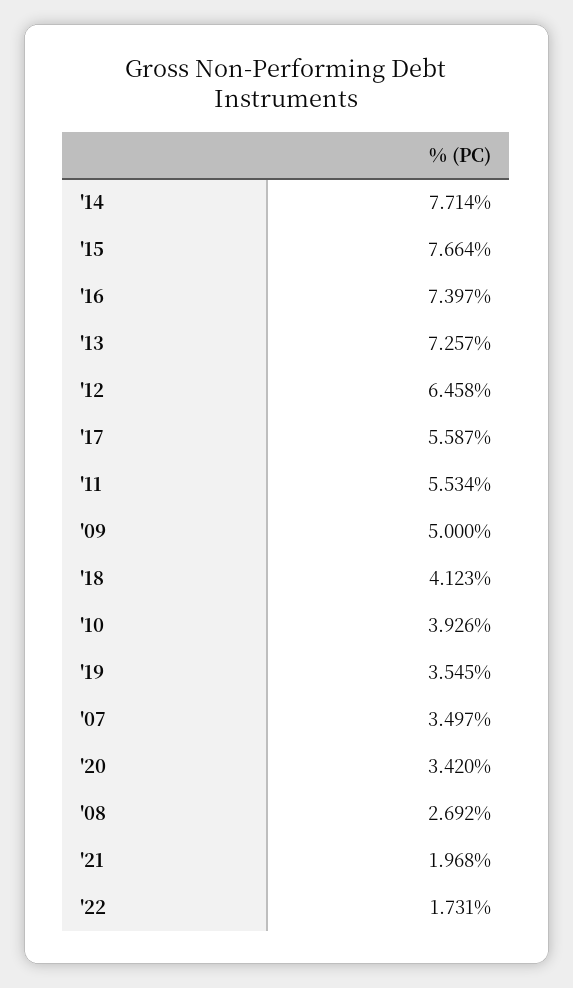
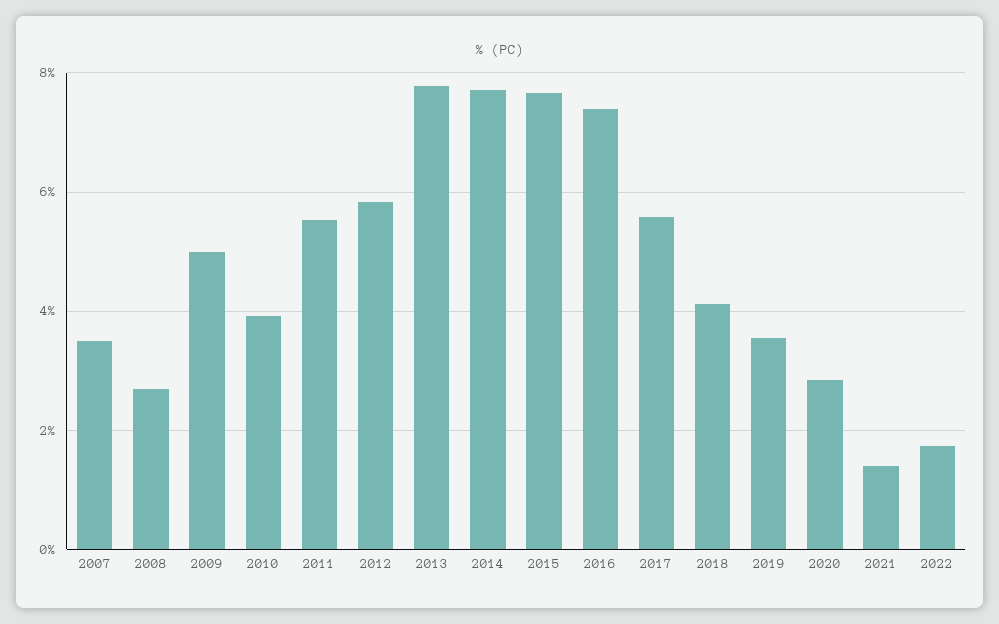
  {
    "'14": 7.714,
    "'15": 7.664,
    "'16": 7.397,
-   "'13": 7.257,
+   "'13": 7.8,
-   "'12": 6.458,
+   "'12": 5.8,
    "'17": 5.587,
    "'11": 5.534,
    "'09": 5,
    "'18": 4.123,
    "'10": 3.926,
    "'19": 3.545,
    "'07": 3.497,
-   "'20": 3.42,
+   "'20": 2.8,
    "'08": 2.692,
-   "'21": 1.968,
+   "'21": 1.4,
    "'22": 1.731
  }

